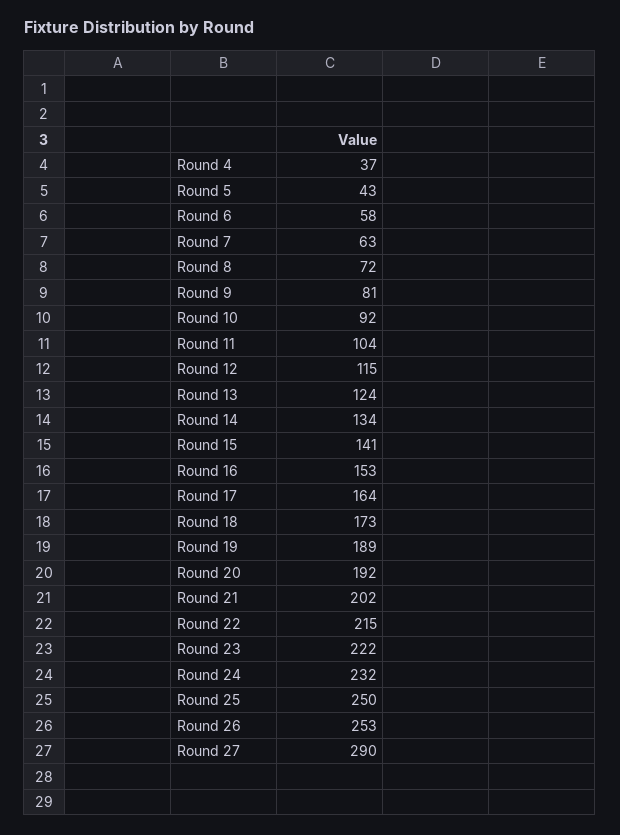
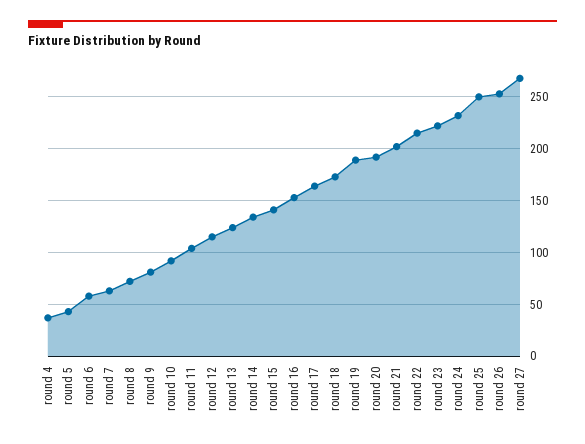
  {
    "Round 4": 37,
    "Round 5": 43,
    "Round 6": 58,
    "Round 7": 63,
    "Round 8": 72,
    "Round 9": 81,
    "Round 10": 92,
    "Round 11": 104,
    "Round 12": 115,
    "Round 13": 124,
    "Round 14": 134,
    "Round 15": 141,
    "Round 16": 153,
    "Round 17": 164,
    "Round 18": 173,
    "Round 19": 189,
    "Round 20": 192,
    "Round 21": 202,
    "Round 22": 215,
    "Round 23": 222,
    "Round 24": 232,
    "Round 25": 250,
    "Round 26": 253,
-   "Round 27": 290
+   "Round 27": 270
  }

